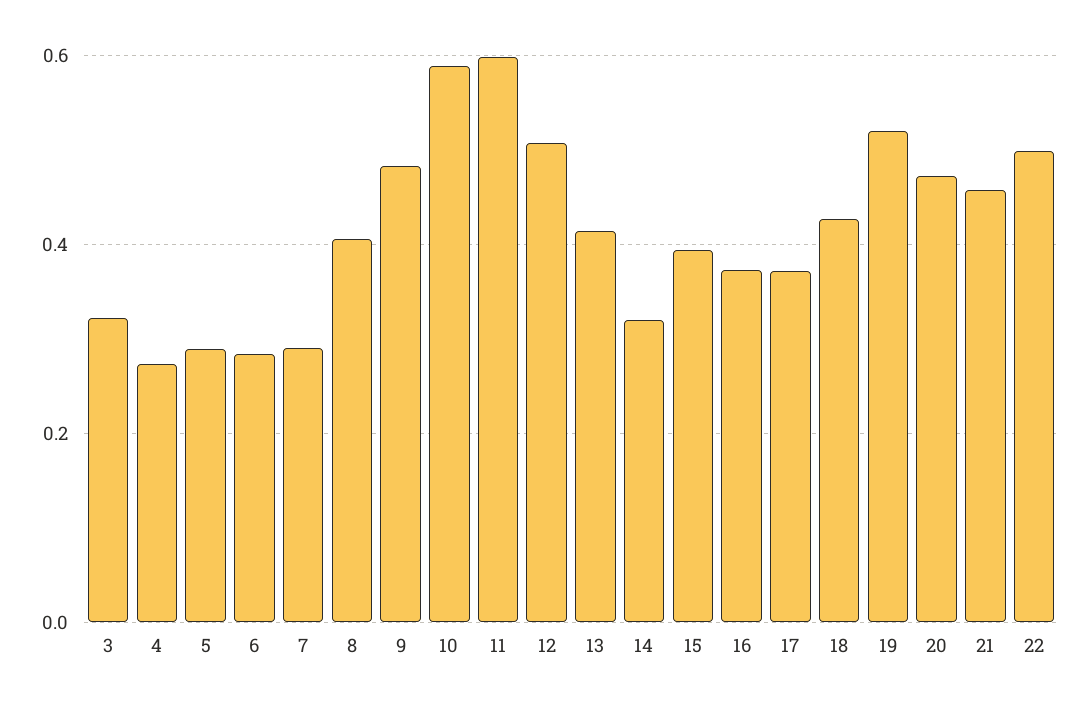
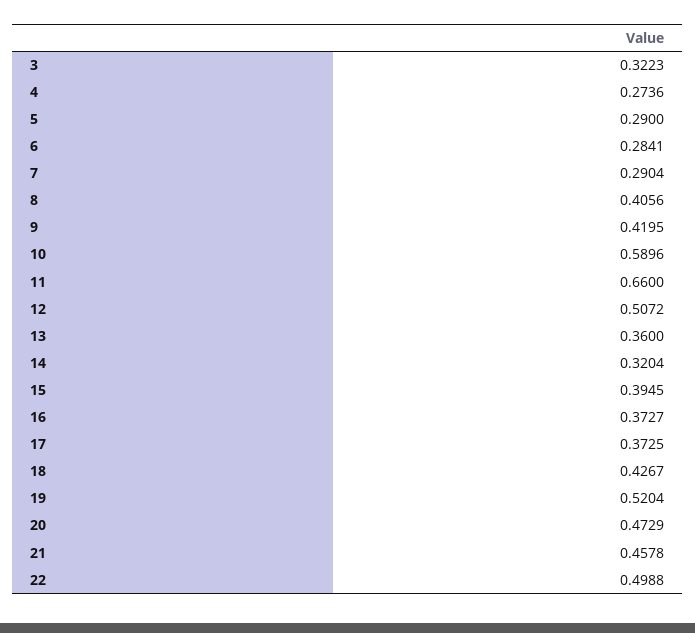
  {
    "3": 0.3223,
    "4": 0.2736,
    "5": 0.29,
    "6": 0.2841,
    "7": 0.2904,
    "8": 0.4056,
-   "9": 0.48,
+   "9": 0.4195,
    "10": 0.5896,
-   "11": 0.6,
+   "11": 0.66,
    "12": 0.5072,
-   "13": 0.42,
+   "13": 0.36,
    "14": 0.3204,
    "15": 0.3945,
    "16": 0.3727,
    "17": 0.3725,
    "18": 0.4267,
    "19": 0.5204,
    "20": 0.4729,
    "21": 0.4578,
    "22": 0.4988
  }

